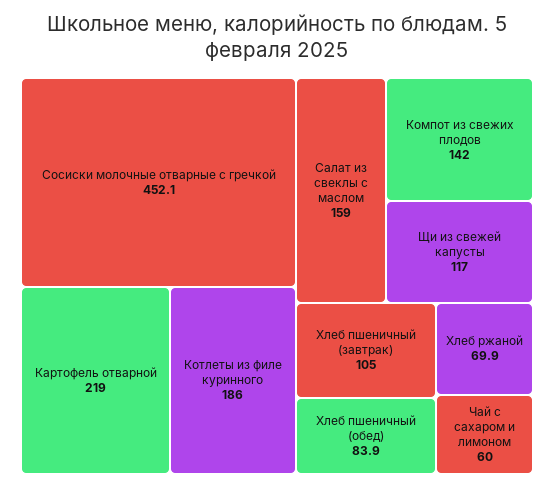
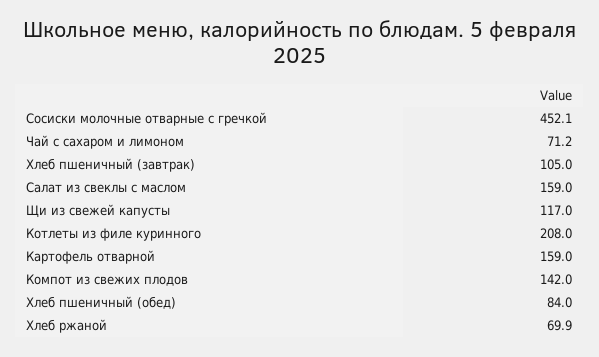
  {
    "Сосиски молочные отварные с гречкой": 452.1,
-   "Картофель отварной": 219,
+   "Картофель отварной": 159,
-   "Котлеты из филе куринного": 186,
+   "Котлеты из филе куринного": 208,
    "Салат из свеклы с маслом": 159,
    "Компот из свежих плодов": 142,
    "Щи из свежей капусты": 117,
    "Хлеб пшеничный (завтрак)": 105,
-   "Хлеб пшеничный (обед)": 83.9,
+   "Хлеб пшеничный (обед)": 84,
    "Хлеб ржаной": 69.9,
-   "Чай с сахаром и лимоном": 60
+   "Чай с сахаром и лимоном": 71.2
  }

